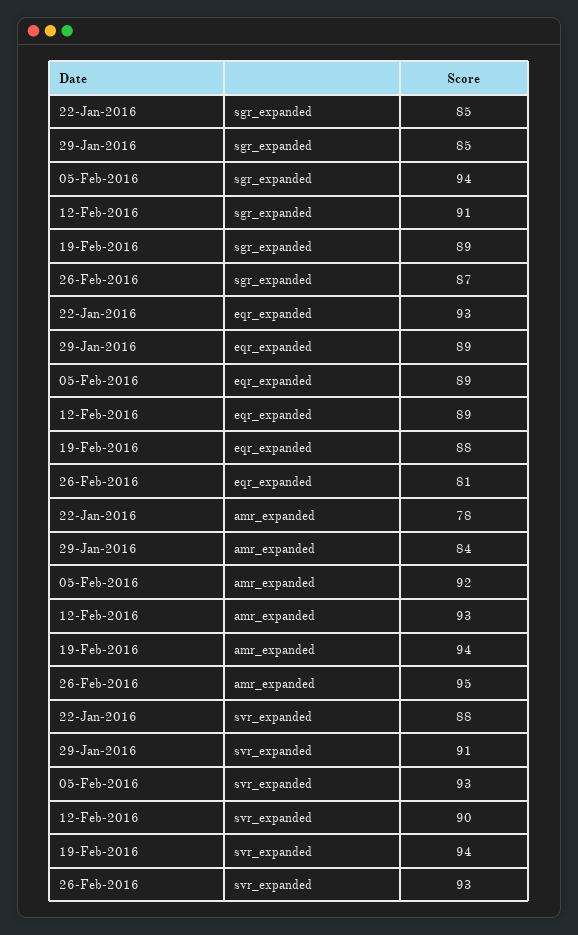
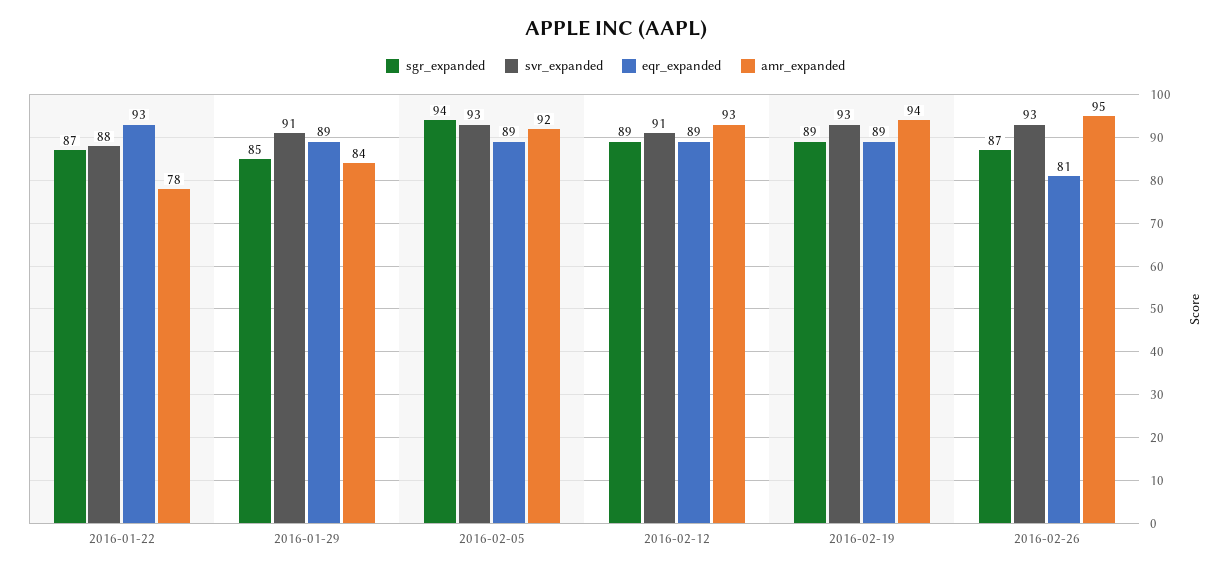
  {
    "sgr_expanded": {
-     "22-Jan-2016": 85,
+     "22-Jan-2016": 87,
      "29-Jan-2016": 85,
      "05-Feb-2016": 94,
-     "12-Feb-2016": 91,
+     "12-Feb-2016": 89,
      "19-Feb-2016": 89,
      "26-Feb-2016": 87
    },
    "eqr_expanded": {
      "22-Jan-2016": 93,
      "29-Jan-2016": 89,
      "05-Feb-2016": 89,
      "12-Feb-2016": 89,
-     "19-Feb-2016": 88,
+     "19-Feb-2016": 89,
      "26-Feb-2016": 81
    },
    "amr_expanded": {
      "22-Jan-2016": 78,
      "29-Jan-2016": 84,
      "05-Feb-2016": 92,
      "12-Feb-2016": 93,
      "19-Feb-2016": 94,
      "26-Feb-2016": 95
    },
    "svr_expanded": {
      "22-Jan-2016": 88,
      "29-Jan-2016": 91,
      "05-Feb-2016": 93,
-     "12-Feb-2016": 90,
+     "12-Feb-2016": 91,
-     "19-Feb-2016": 94,
+     "19-Feb-2016": 93,
      "26-Feb-2016": 93
    }
  }

